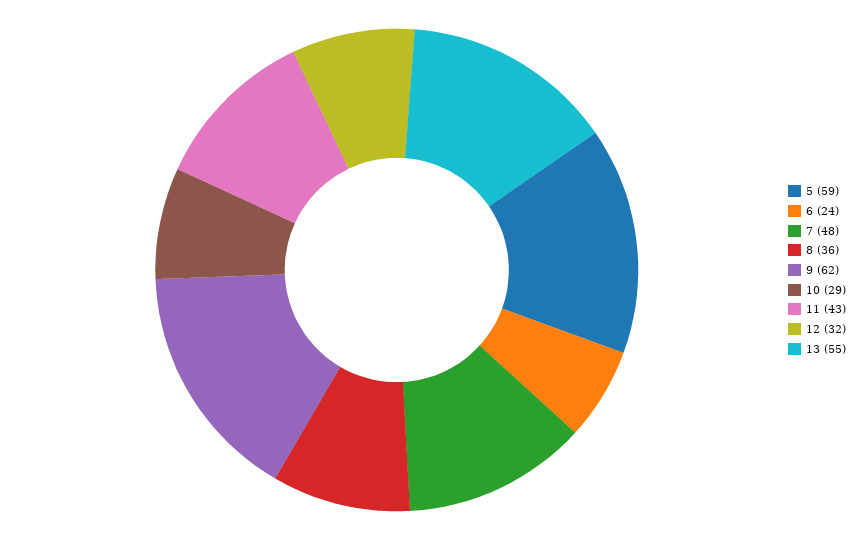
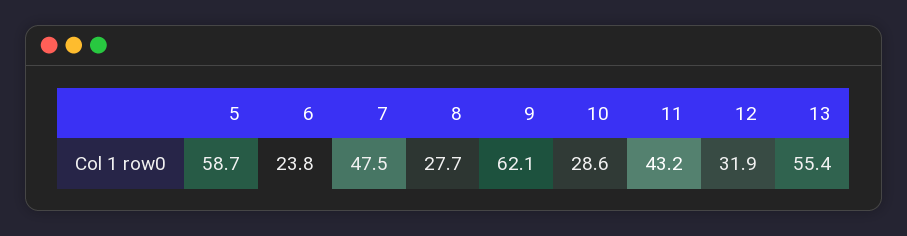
  {
    "5": 58.7,
    "6": 23.8,
    "7": 47.5,
-   "8": 36,
+   "8": 27.7,
    "9": 62.1,
    "10": 28.6,
    "11": 43.2,
    "12": 31.9,
    "13": 55.4
  }

